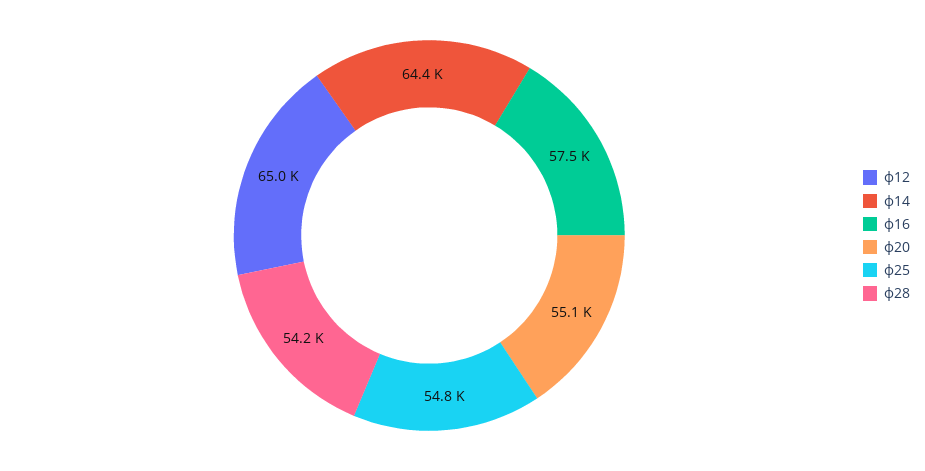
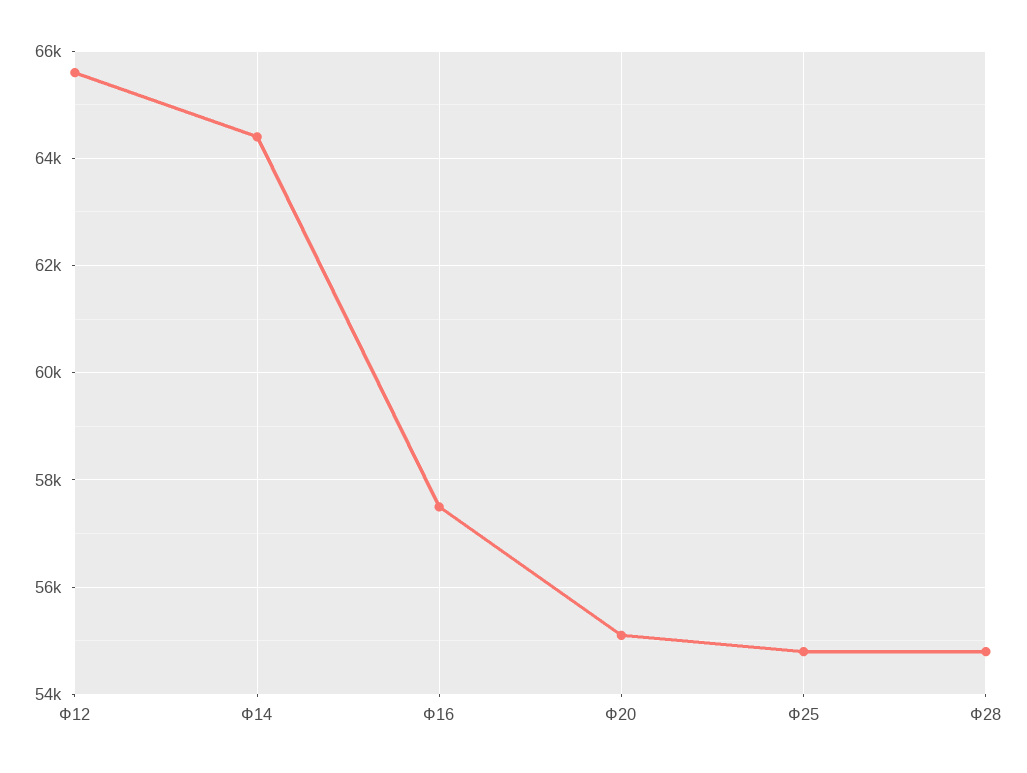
  {
-   "ф12": 65000,
+   "ф12": 65600,
    "ф14": 64400,
    "ф16": 57500,
    "ф20": 55100,
    "ф25": 54800,
-   "ф28": 54200
+   "ф28": 54800
  }

